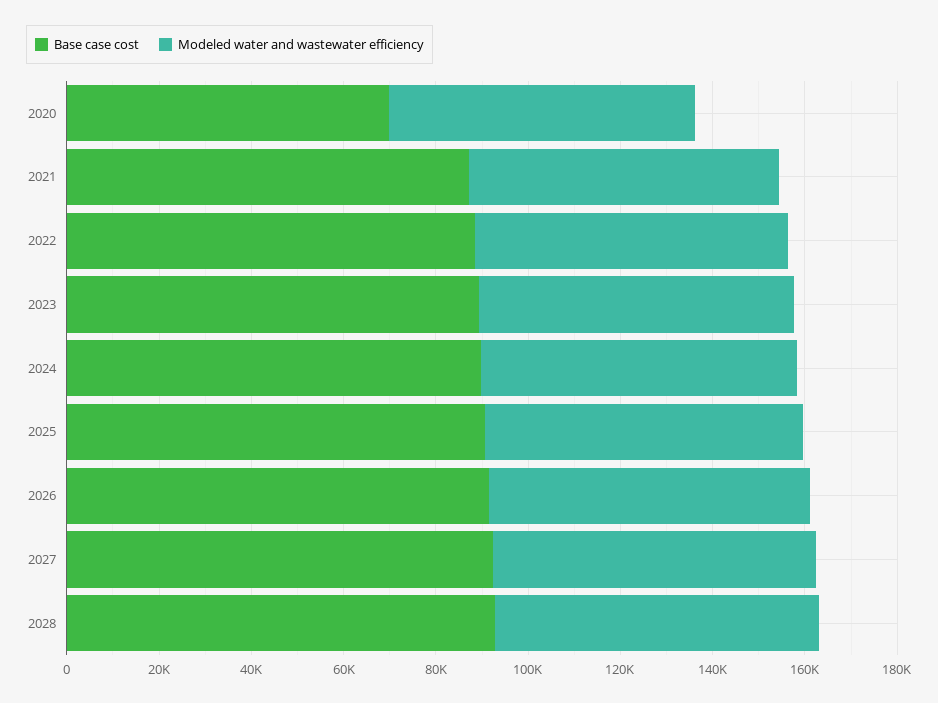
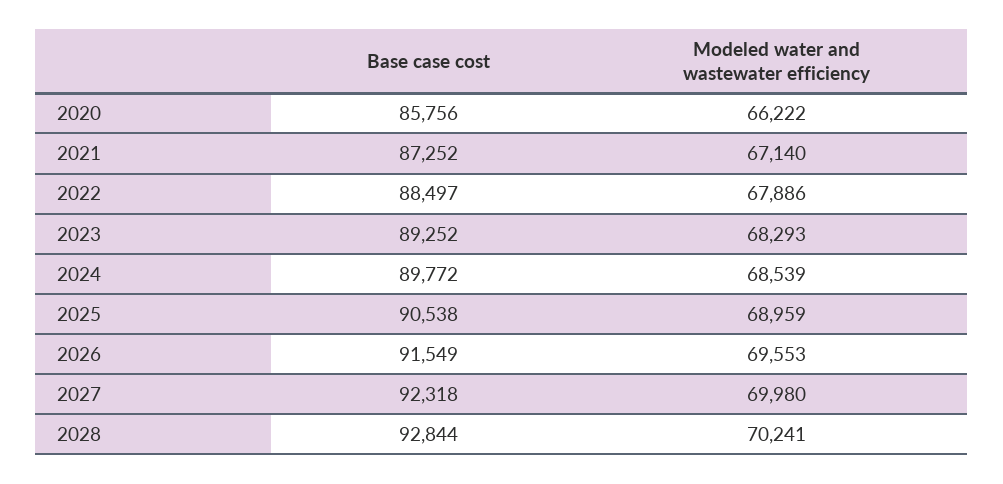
  {
    "Base case cost": {
-     "2020": 70000,
+     "2020": 85756,
      "2021": 87252,
      "2022": 88497,
      "2023": 89252,
      "2024": 89772,
      "2025": 90538,
      "2026": 91549,
      "2027": 92318,
      "2028": 92844
    },
    "Modeled water and wastewater efficiency": {
      "2020": 66222,
      "2021": 67140,
      "2022": 67886,
      "2023": 68293,
      "2024": 68539,
      "2025": 68959,
      "2026": 69553,
      "2027": 69980,
      "2028": 70241
    }
  }

